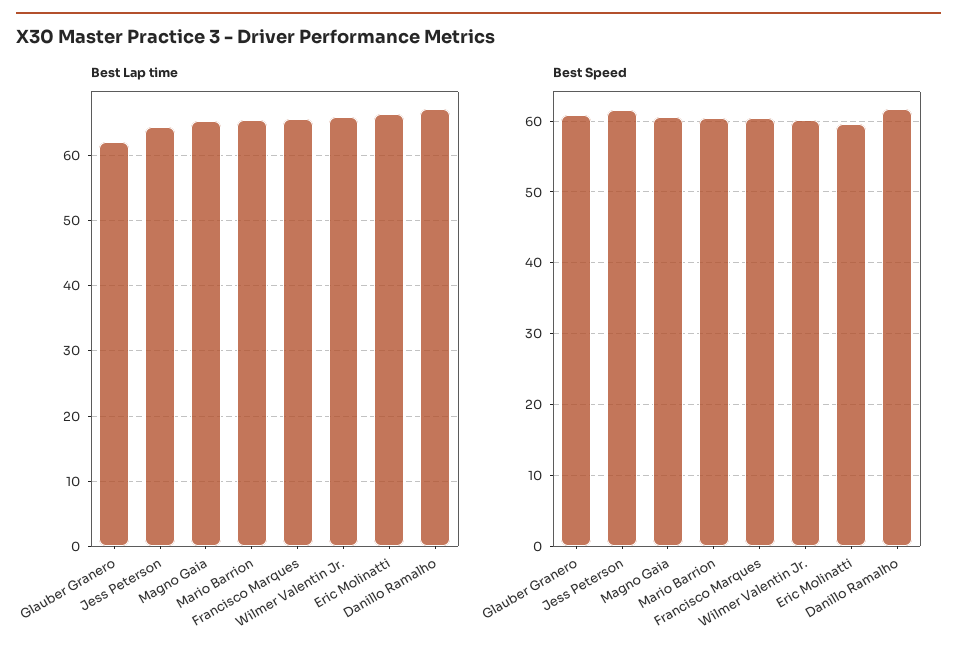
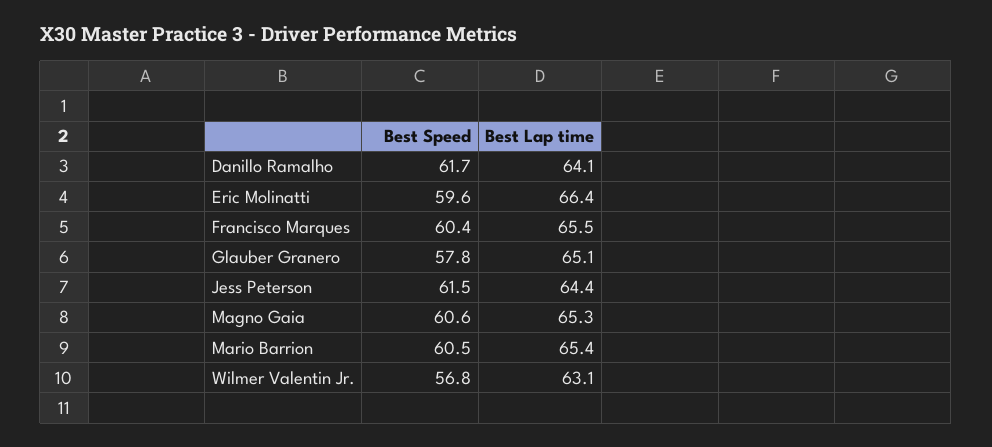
  {
    "Best Lap time": {
-     "Glauber Granero": 62,
+     "Glauber Granero": 65.1,
      "Jess Peterson": 64.4,
      "Magno Gaia": 65.3,
      "Mario Barrion": 65.4,
      "Francisco Marques": 65.5,
-     "Wilmer Valentin Jr.": 66,
+     "Wilmer Valentin Jr.": 63.1,
      "Eric Molinatti": 66.4,
-     "Danillo Ramalho": 67
+     "Danillo Ramalho": 64.1
    },
    "Best Speed": {
-     "Glauber Granero": 61,
+     "Glauber Granero": 57.8,
      "Jess Peterson": 61.5,
      "Magno Gaia": 60.6,
      "Mario Barrion": 60.5,
      "Francisco Marques": 60.4,
-     "Wilmer Valentin Jr.": 60,
+     "Wilmer Valentin Jr.": 56.8,
      "Eric Molinatti": 59.6,
      "Danillo Ramalho": 61.7
    }
  }

